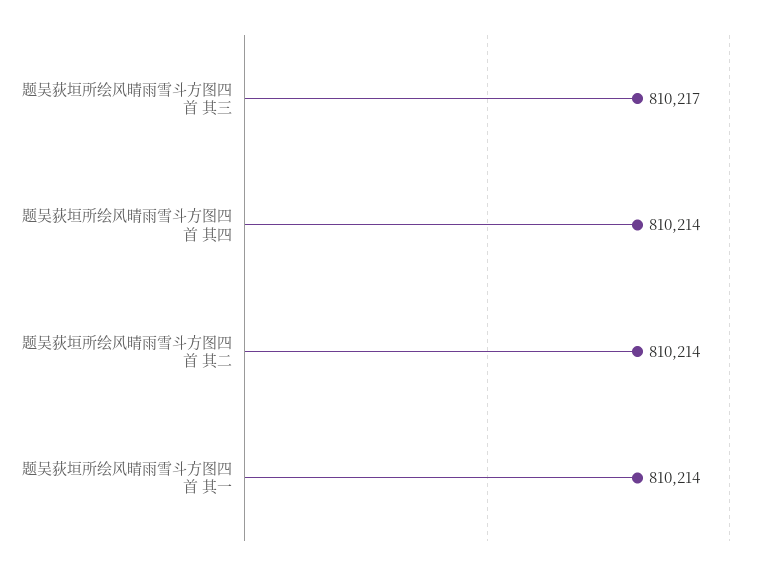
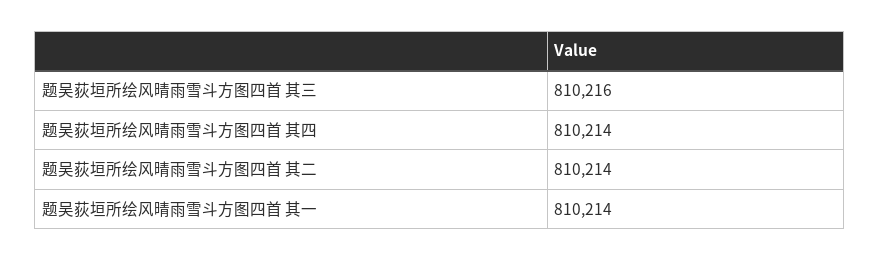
  {
-   "题吴荻垣所绘风晴雨雪斗方图四首 其三": 810217,
+   "题吴荻垣所绘风晴雨雪斗方图四首 其三": 810216,
    "题吴荻垣所绘风晴雨雪斗方图四首 其四": 810214,
    "题吴荻垣所绘风晴雨雪斗方图四首 其二": 810214,
    "题吴荻垣所绘风晴雨雪斗方图四首 其一": 810214
  }

